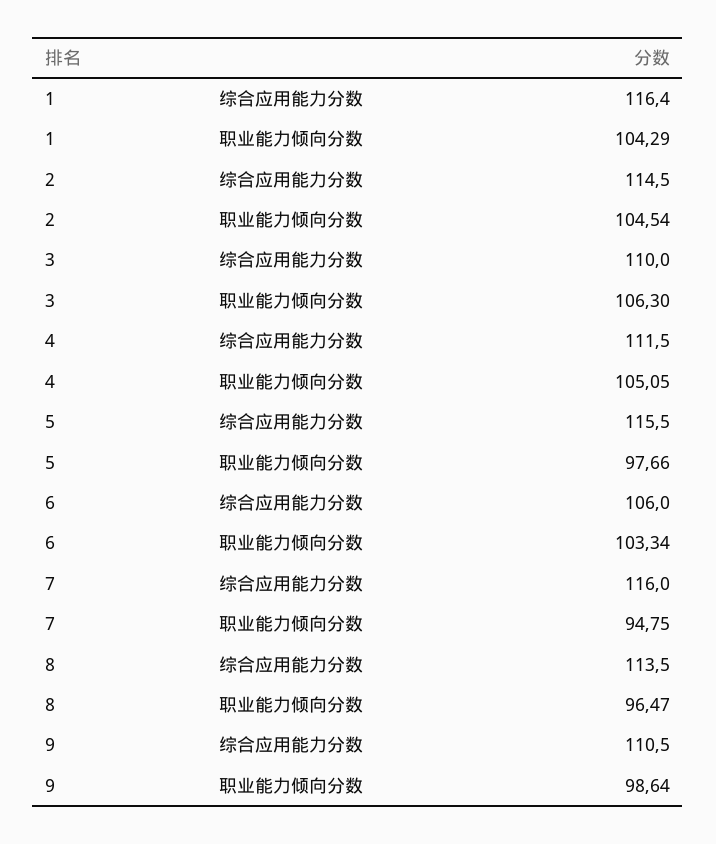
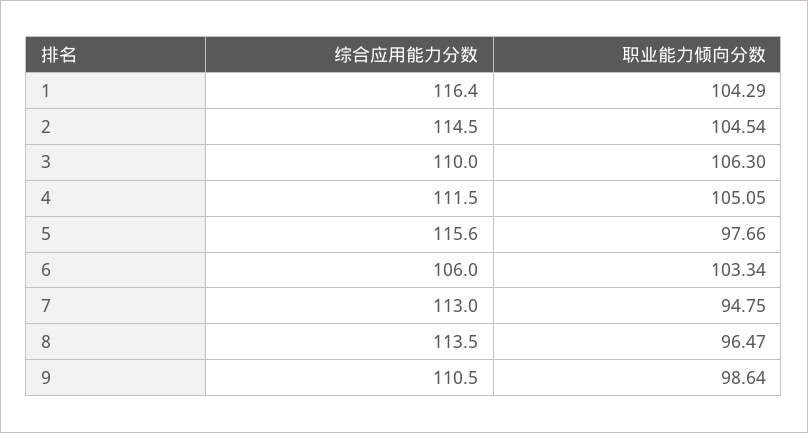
  {
    "1": {
      "综合应用能力分数": 116.4,
      "职业能力倾向分数": 104.29
    },
    "2": {
      "综合应用能力分数": 114.5,
      "职业能力倾向分数": 104.54
    },
    "3": {
      "综合应用能力分数": 110,
      "职业能力倾向分数": 106.3
    },
    "4": {
      "综合应用能力分数": 111.5,
      "职业能力倾向分数": 105.05
    },
    "5": {
-     "综合应用能力分数": 115.5,
+     "综合应用能力分数": 115.6,
      "职业能力倾向分数": 97.66
    },
    "6": {
      "综合应用能力分数": 106,
      "职业能力倾向分数": 103.34
    },
    "7": {
-     "综合应用能力分数": 116,
+     "综合应用能力分数": 113,
      "职业能力倾向分数": 94.75
    },
    "8": {
      "综合应用能力分数": 113.5,
      "职业能力倾向分数": 96.47
    },
    "9": {
      "综合应用能力分数": 110.5,
      "职业能力倾向分数": 98.64
    }
  }

